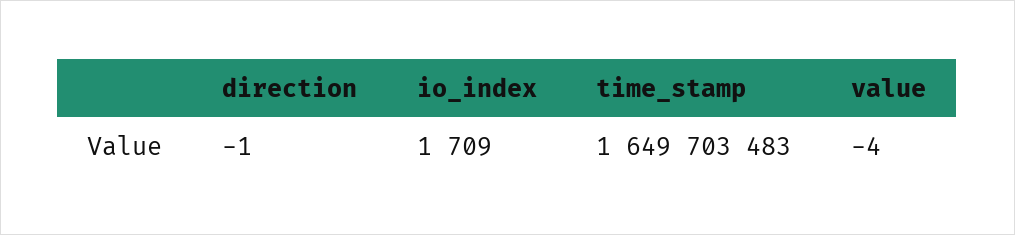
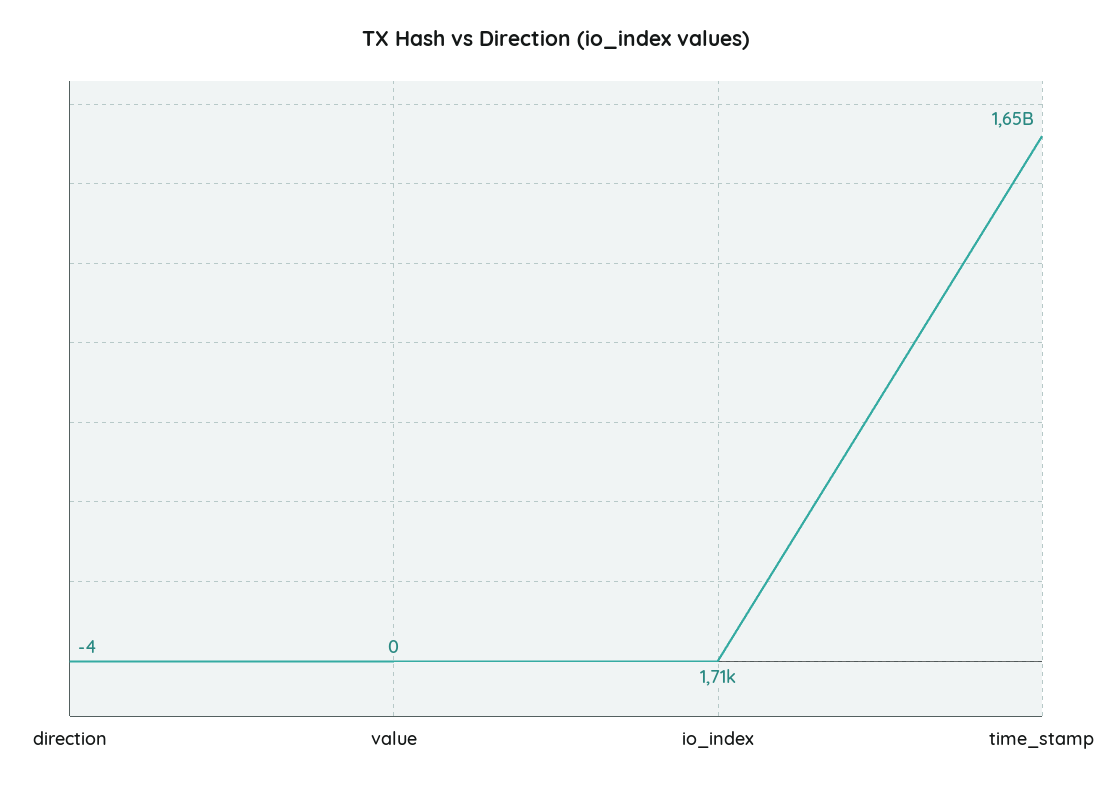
  {
-   "direction": -1,
+   "direction": -4,
    "io_index": 1709,
    "time_stamp": 1649703483,
-   "value": -4
+   "value": 0
  }

